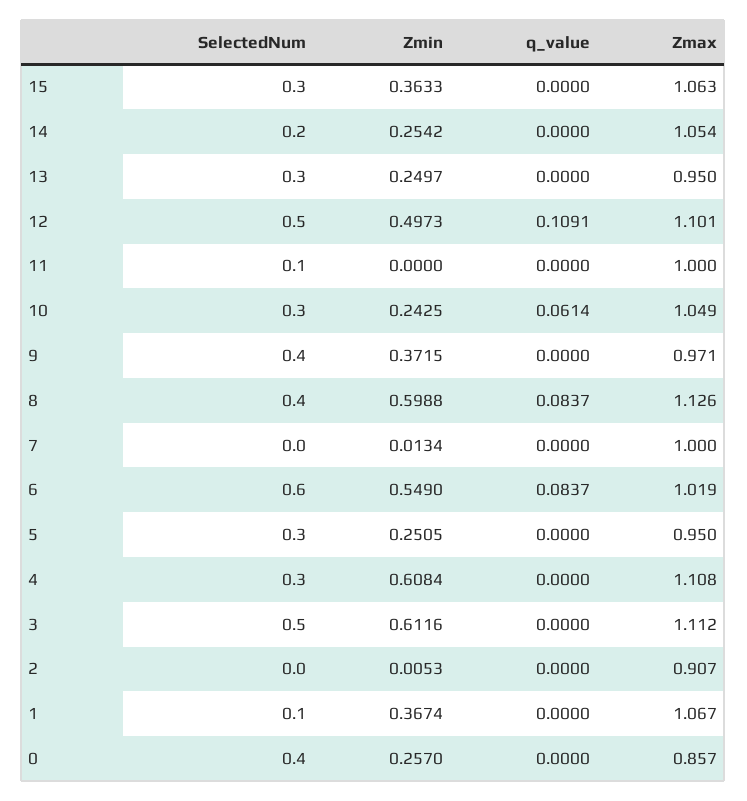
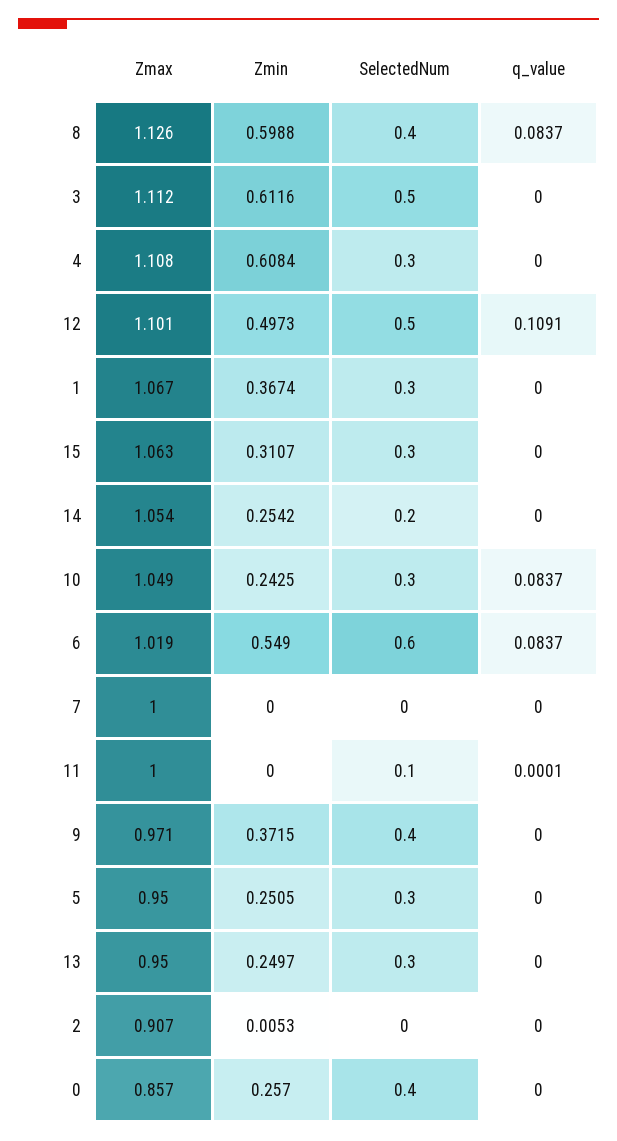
  {
    "SelectedNum": {
      "15": 0.3,
      "14": 0.2,
      "13": 0.3,
      "12": 0.5,
      "11": 0.1,
      "10": 0.3,
      "9": 0.4,
      "8": 0.4,
      "7": 0,
      "6": 0.6,
      "5": 0.3,
      "4": 0.3,
      "3": 0.5,
      "2": 0,
-     "1": 0.1,
+     "1": 0.3,
      "0": 0.4
    },
    "Zmin": {
-     "15": 0.3633,
+     "15": 0.3107,
      "14": 0.2542,
      "13": 0.2497,
      "12": 0.4973,
      "11": 0,
      "10": 0.2425,
      "9": 0.3715,
      "8": 0.5988,
-     "7": 0.0134,
+     "7": 0,
      "6": 0.549,
      "5": 0.2505,
      "4": 0.6084,
      "3": 0.6116,
      "2": 0.0053,
      "1": 0.3674,
      "0": 0.257
    },
    "q_value": {
      "15": 0,
      "14": 0,
      "13": 0,
      "12": 0.1091,
-     "11": 0,
+     "11": 0.0001,
-     "10": 0.0614,
+     "10": 0.0837,
      "9": 0,
      "8": 0.0837,
      "7": 0,
      "6": 0.0837,
      "5": 0,
      "4": 0,
      "3": 0,
      "2": 0,
      "1": 0,
      "0": 0
    },
    "Zmax": {
      "15": 1.063,
      "14": 1.054,
      "13": 0.95,
      "12": 1.101,
      "11": 1,
      "10": 1.049,
      "9": 0.971,
      "8": 1.126,
      "7": 1,
      "6": 1.019,
      "5": 0.95,
      "4": 1.108,
      "3": 1.112,
      "2": 0.907,
      "1": 1.067,
      "0": 0.857
    }
  }

